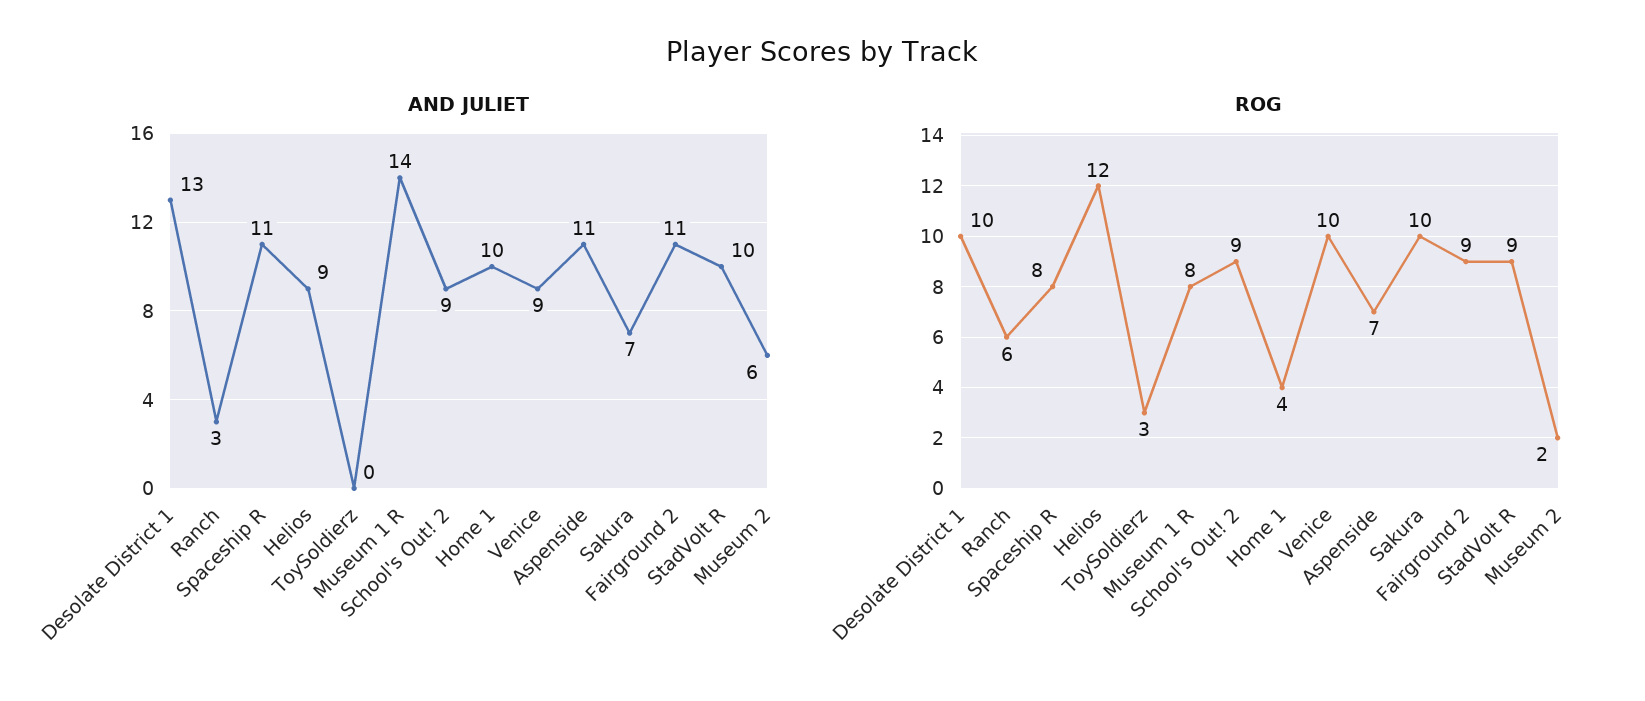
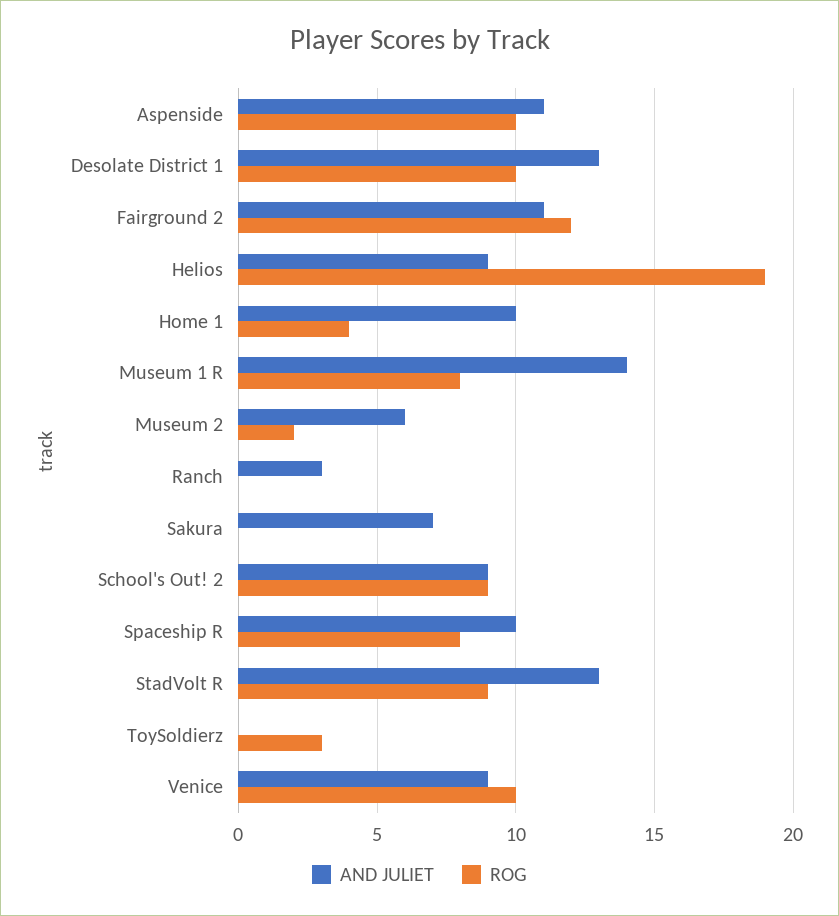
  {
    "AND JULIET": {
      "Desolate District 1": 13,
      "Ranch": 3,
-     "Spaceship R": 11,
+     "Spaceship R": 10,
      "Helios": 9,
      "ToySoldierz": 0,
      "Museum 1 R": 14,
      "School's Out! 2": 9,
      "Home 1": 10,
      "Venice": 9,
      "Aspenside": 11,
      "Sakura": 7,
      "Fairground 2": 11,
-     "StadVolt R": 10,
+     "StadVolt R": 13,
      "Museum 2": 6
    },
    "ROG": {
      "Desolate District 1": 10,
-     "Ranch": 6,
+     "Ranch": 0,
      "Spaceship R": 8,
-     "Helios": 12,
+     "Helios": 19,
      "ToySoldierz": 3,
      "Museum 1 R": 8,
      "School's Out! 2": 9,
      "Home 1": 4,
      "Venice": 10,
-     "Aspenside": 7,
+     "Aspenside": 10,
-     "Sakura": 10,
+     "Sakura": 0,
-     "Fairground 2": 9,
+     "Fairground 2": 12,
      "StadVolt R": 9,
      "Museum 2": 2
    }
  }

